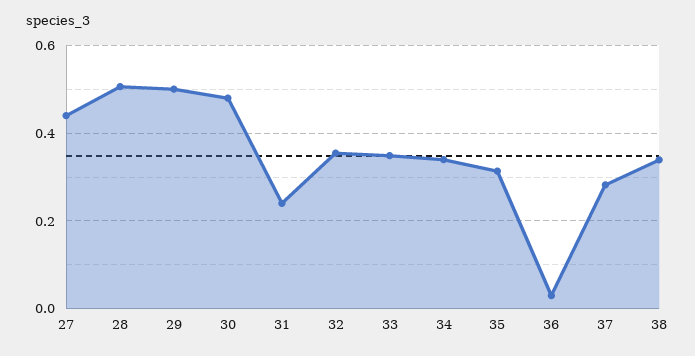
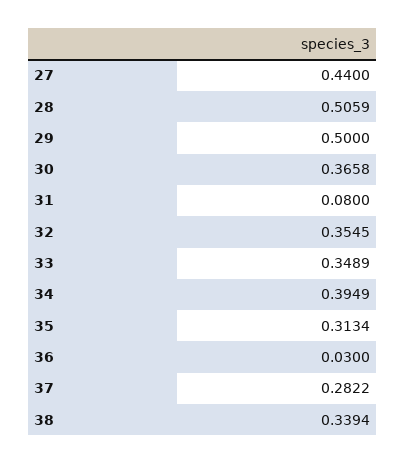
  {
    "27": 0.44,
    "28": 0.5059,
    "29": 0.5,
-   "30": 0.48,
+   "30": 0.3658,
-   "31": 0.24,
+   "31": 0.08,
    "32": 0.3545,
    "33": 0.3489,
-   "34": 0.34,
+   "34": 0.3949,
    "35": 0.3134,
    "36": 0.03,
    "37": 0.2822,
    "38": 0.3394
  }

